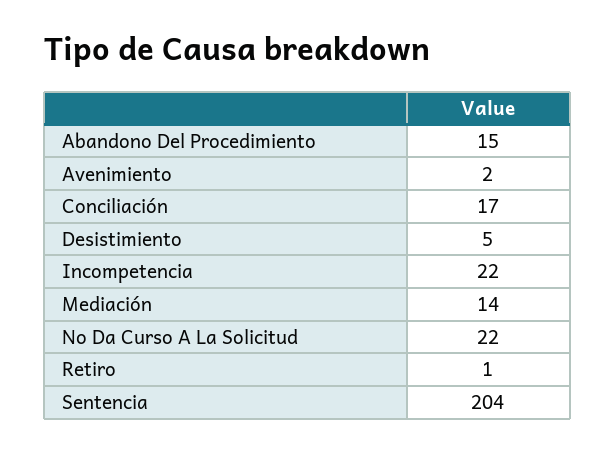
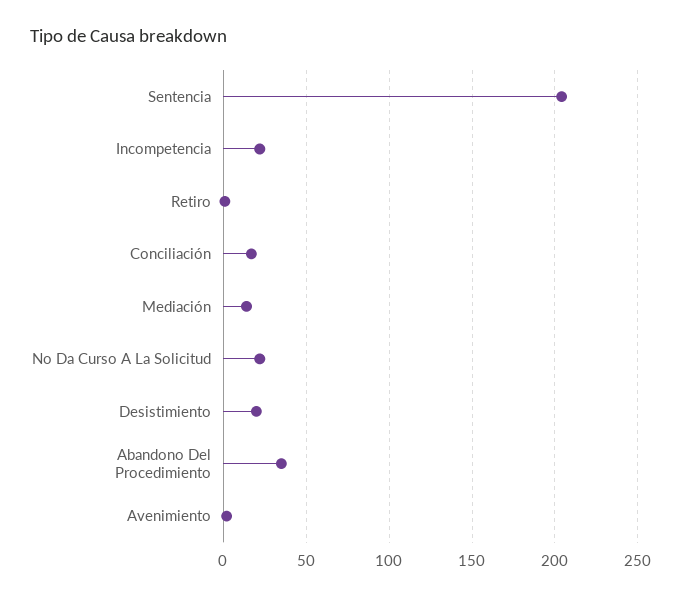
  {
-   "Abandono Del Procedimiento": 15,
+   "Abandono Del Procedimiento": 35,
    "Avenimiento": 2,
    "Conciliación": 17,
-   "Desistimiento": 5,
+   "Desistimiento": 20,
    "Incompetencia": 22,
    "Mediación": 14,
    "No Da Curso A La Solicitud": 22,
    "Retiro": 1,
    "Sentencia": 204
  }

